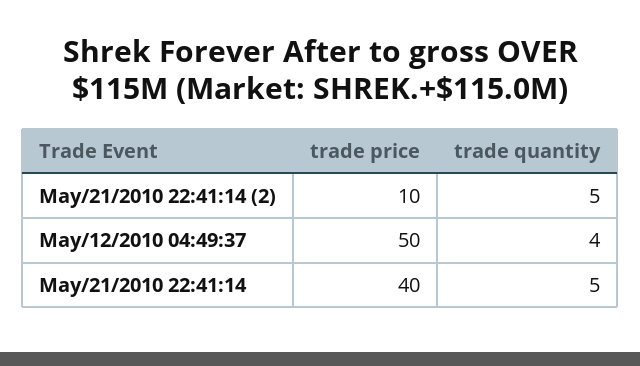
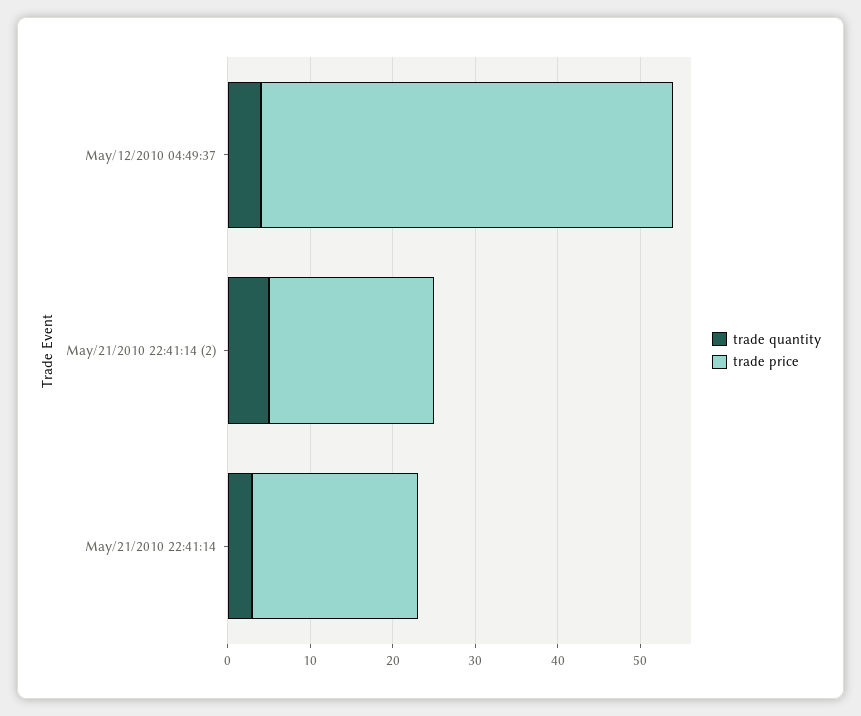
  {
    "trade price": {
-     "May/21/2010 22:41:14 (2)": 10,
+     "May/21/2010 22:41:14 (2)": 20,
      "May/12/2010 04:49:37": 50,
-     "May/21/2010 22:41:14": 40
+     "May/21/2010 22:41:14": 20
    },
    "trade quantity": {
      "May/21/2010 22:41:14 (2)": 5,
      "May/12/2010 04:49:37": 4,
-     "May/21/2010 22:41:14": 5
+     "May/21/2010 22:41:14": 3
    }
  }

